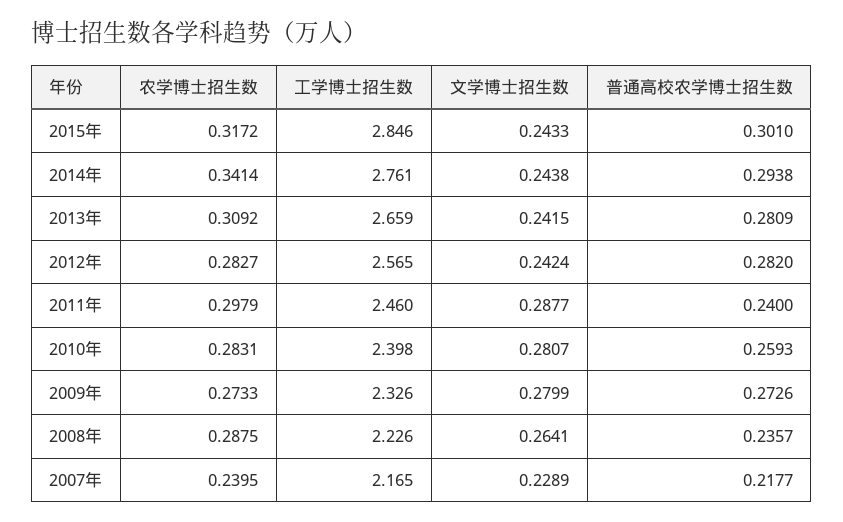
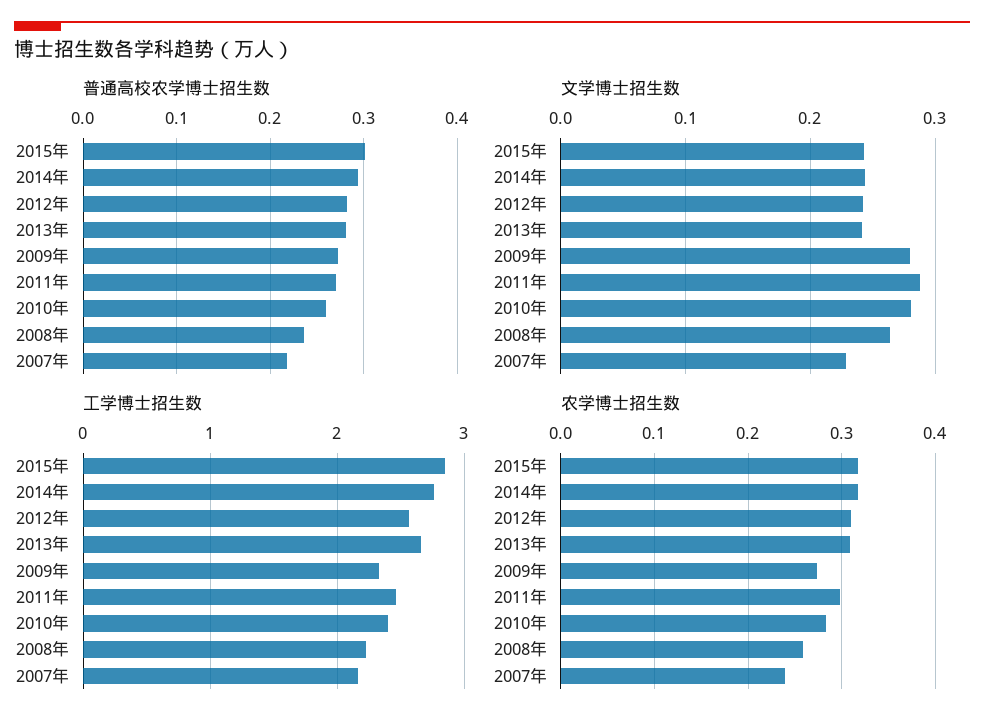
  {
    "农学博士招生数": {
      "2015年": 0.3172,
-     "2014年": 0.3414,
+     "2014年": 0.32,
      "2013年": 0.3092,
-     "2012年": 0.2827,
+     "2012年": 0.31,
      "2011年": 0.2979,
      "2010年": 0.2831,
      "2009年": 0.2733,
-     "2008年": 0.2875,
+     "2008年": 0.26,
      "2007年": 0.2395
    },
    "工学博士招生数": {
      "2015年": 2.846,
      "2014年": 2.761,
      "2013年": 2.659,
      "2012年": 2.565,
      "2011年": 2.46,
      "2010年": 2.398,
      "2009年": 2.326,
      "2008年": 2.226,
      "2007年": 2.165
    },
    "文学博士招生数": {
      "2015年": 0.2433,
      "2014年": 0.2438,
      "2013年": 0.2415,
      "2012年": 0.2424,
      "2011年": 0.2877,
      "2010年": 0.2807,
      "2009年": 0.2799,
      "2008年": 0.2641,
      "2007年": 0.2289
    },
    "普通高校农学博士招生数": {
      "2015年": 0.301,
      "2014年": 0.2938,
      "2013年": 0.2809,
      "2012年": 0.282,
-     "2011年": 0.24,
+     "2011年": 0.27,
      "2010年": 0.2593,
      "2009年": 0.2726,
      "2008年": 0.2357,
      "2007年": 0.2177
    }
  }

